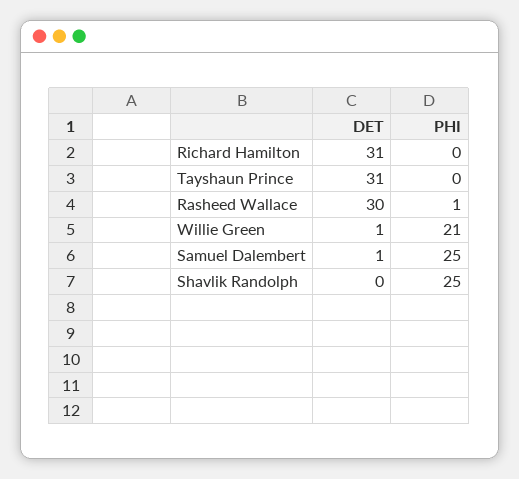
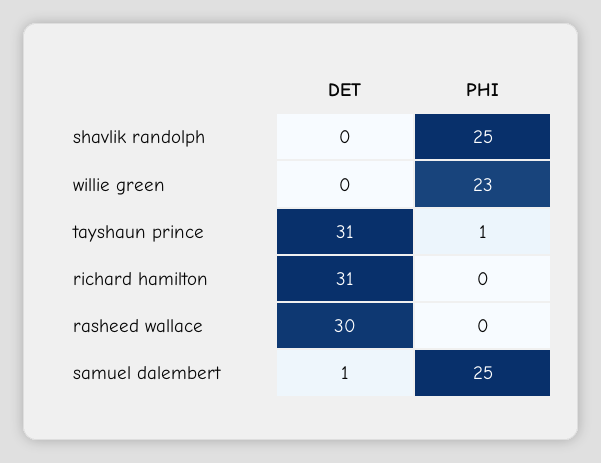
  {
    "DET": {
      "Richard Hamilton": 31,
      "Tayshaun Prince": 31,
      "Rasheed Wallace": 30,
-     "Willie Green": 1,
+     "Willie Green": 0,
      "Samuel Dalembert": 1,
      "Shavlik Randolph": 0
    },
    "PHI": {
      "Richard Hamilton": 0,
-     "Tayshaun Prince": 0,
+     "Tayshaun Prince": 1,
-     "Rasheed Wallace": 1,
+     "Rasheed Wallace": 0,
-     "Willie Green": 21,
+     "Willie Green": 23,
      "Samuel Dalembert": 25,
      "Shavlik Randolph": 25
    }
  }

